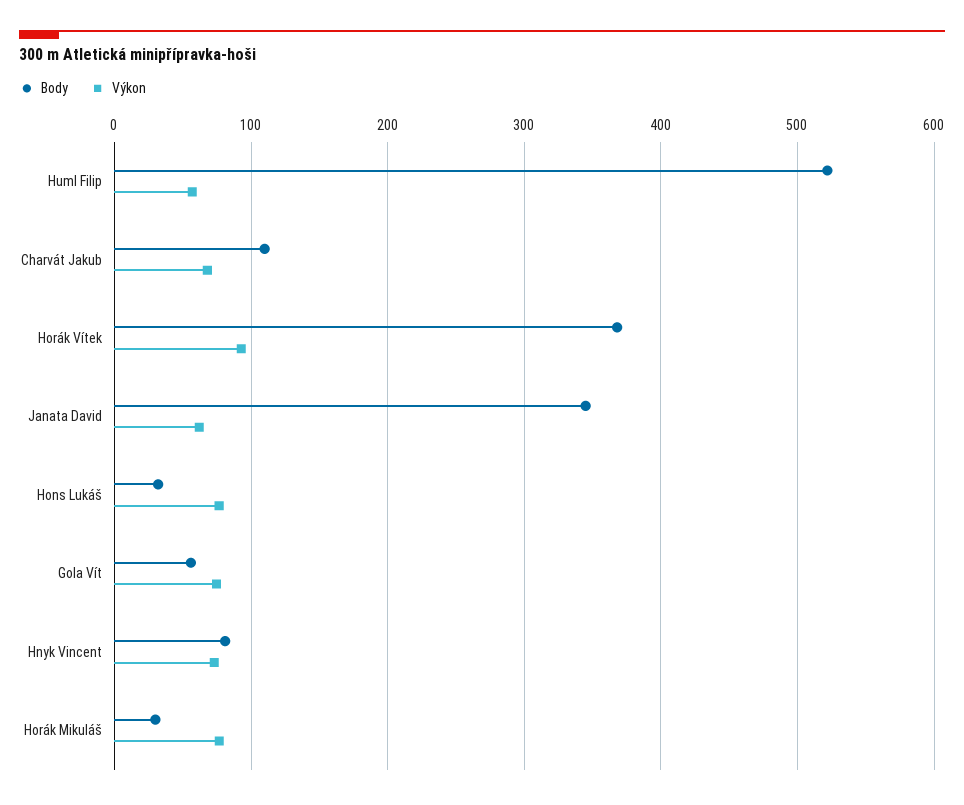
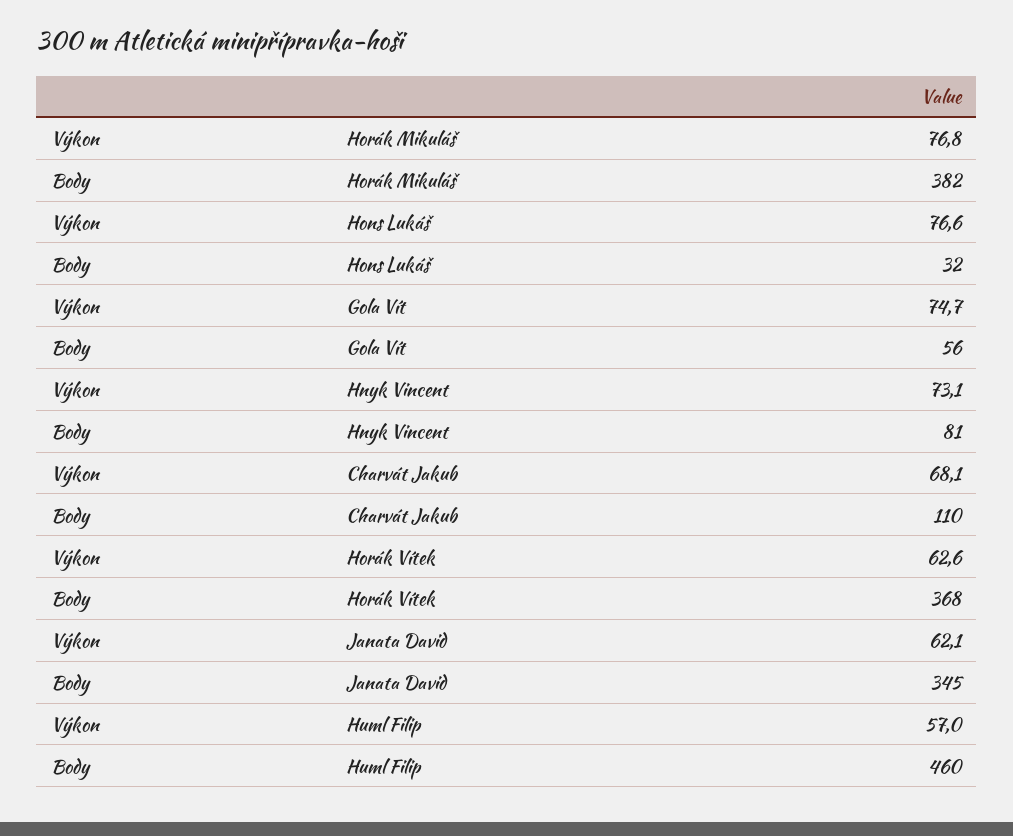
  {
    "Body": {
-     "Huml Filip": 520,
+     "Huml Filip": 460,
      "Charvát Jakub": 110,
      "Horák Vítek": 368,
      "Janata David": 345,
      "Hons Lukáš": 32,
      "Gola Vít": 56,
      "Hnyk Vincent": 81,
-     "Horák Mikuláš": 30
+     "Horák Mikuláš": 382
    },
    "Výkon": {
      "Huml Filip": 57,
      "Charvát Jakub": 68.1,
-     "Horák Vítek": 90,
+     "Horák Vítek": 62.6,
      "Janata David": 62.1,
      "Hons Lukáš": 76.6,
      "Gola Vít": 74.7,
      "Hnyk Vincent": 73.1,
      "Horák Mikuláš": 76.8
    }
  }

